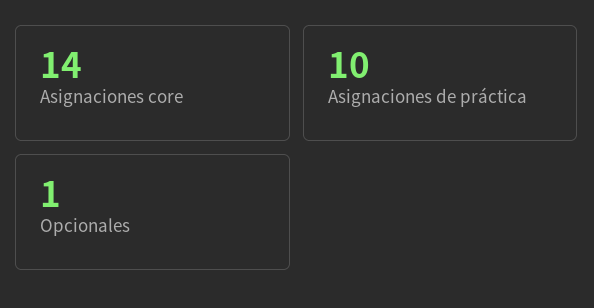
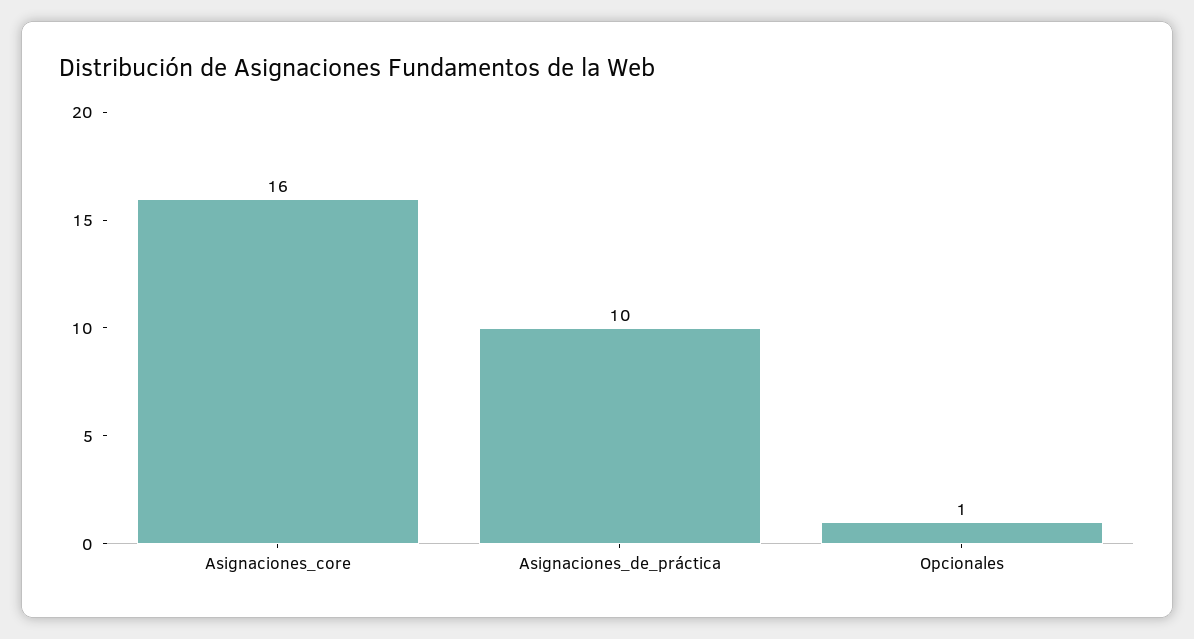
  {
-   "Asignaciones core": 14,
+   "Asignaciones core": 16,
    "Asignaciones de práctica": 10,
    "Opcionales": 1
  }

